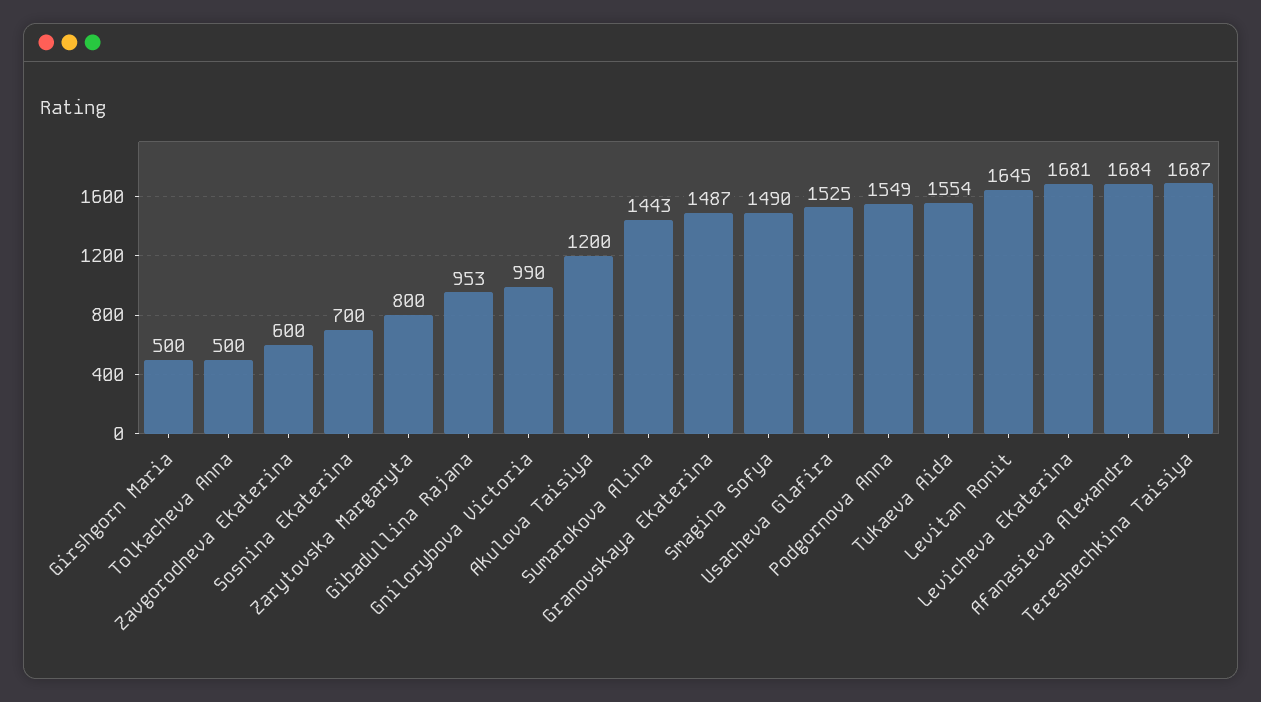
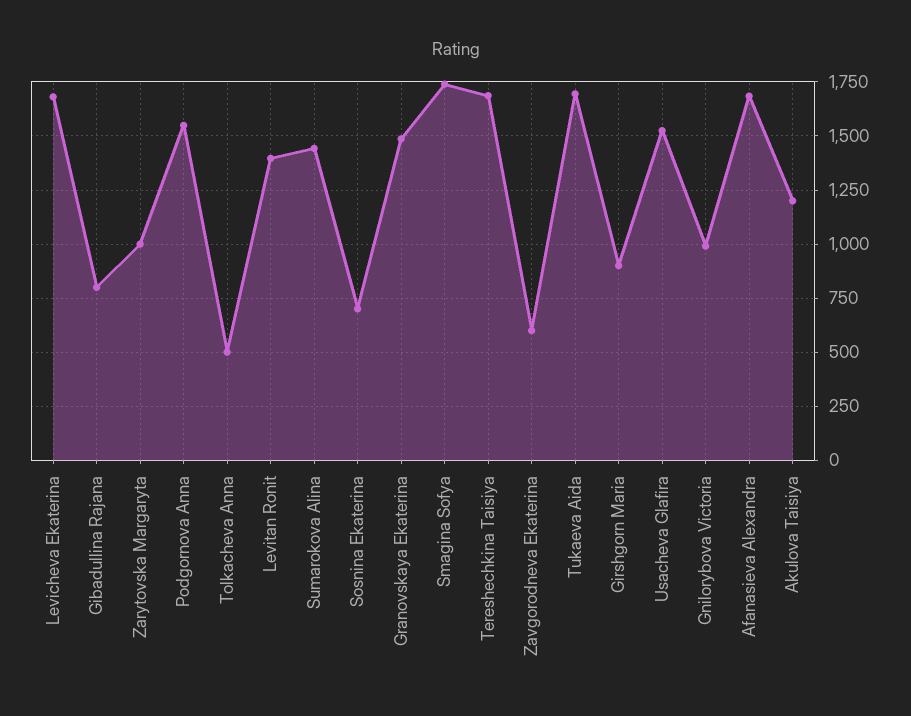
  {
-   "Girshgorn Maria": 500,
+   "Girshgorn Maria": 900,
    "Tolkacheva Anna": 500,
    "Zavgorodneva Ekaterina": 600,
    "Sosnina Ekaterina": 700,
-   "Zarytovska Margaryta": 800,
+   "Zarytovska Margaryta": 1000,
-   "Gibadullina Rajana": 953,
+   "Gibadullina Rajana": 800,
    "Gnilorybova Victoria": 990,
    "Akulova Taisiya": 1200,
    "Sumarokova Alina": 1443,
    "Granovskaya Ekaterina": 1487,
-   "Smagina Sofya": 1490,
+   "Smagina Sofya": 1750,
    "Usacheva Glafira": 1525,
    "Podgornova Anna": 1549,
-   "Tukaeva Aida": 1554,
+   "Tukaeva Aida": 1700,
-   "Levitan Ronit": 1645,
+   "Levitan Ronit": 1400,
    "Levicheva Ekaterina": 1681,
    "Afanasieva Alexandra": 1684,
    "Tereshechkina Taisiya": 1687
  }

